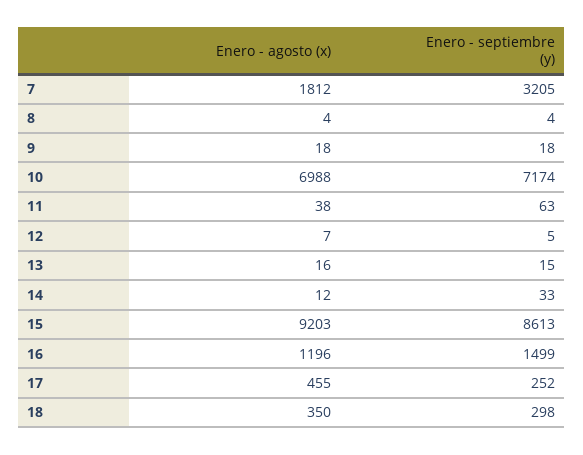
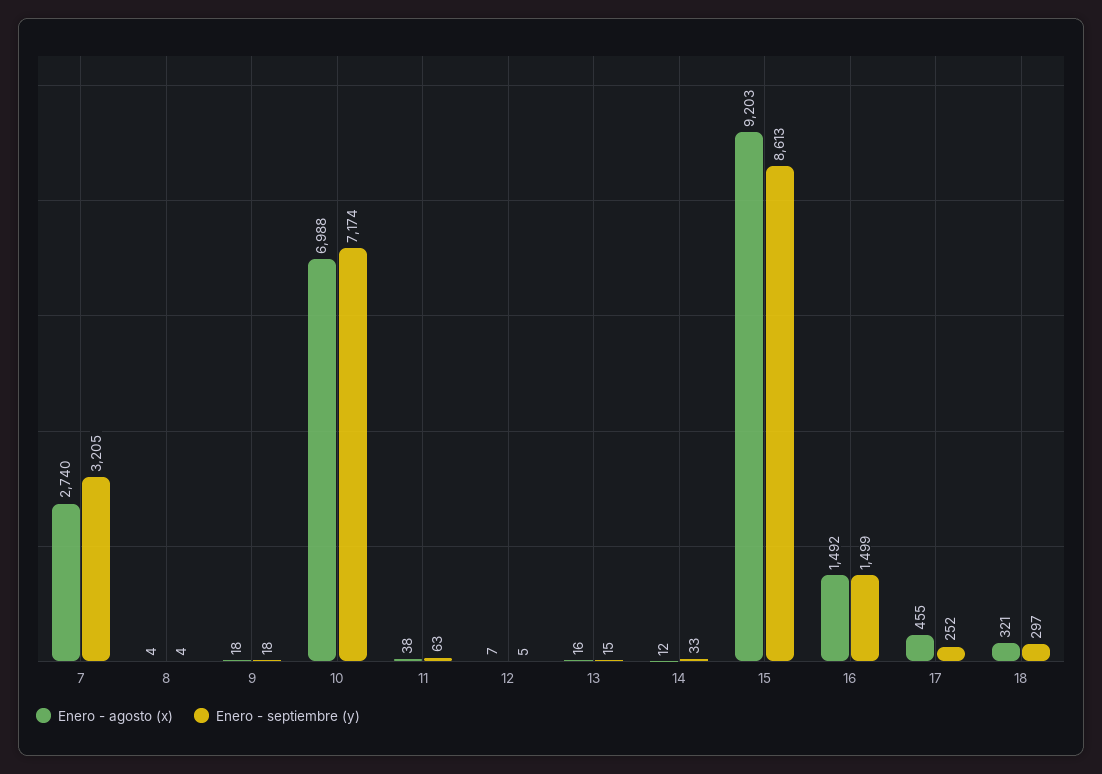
  {
    "Enero - agosto (x)": {
-     "7": 1812,
+     "7": 2740,
      "8": 4,
      "9": 18,
      "10": 6988,
      "11": 38,
      "12": 7,
      "13": 16,
      "14": 12,
      "15": 9203,
-     "16": 1196,
+     "16": 1492,
      "17": 455,
-     "18": 350
+     "18": 321
    },
    "Enero - septiembre (y)": {
      "7": 3205,
      "8": 4,
      "9": 18,
      "10": 7174,
      "11": 63,
      "12": 5,
      "13": 15,
      "14": 33,
      "15": 8613,
      "16": 1499,
      "17": 252,
-     "18": 298
+     "18": 297
    }
  }

